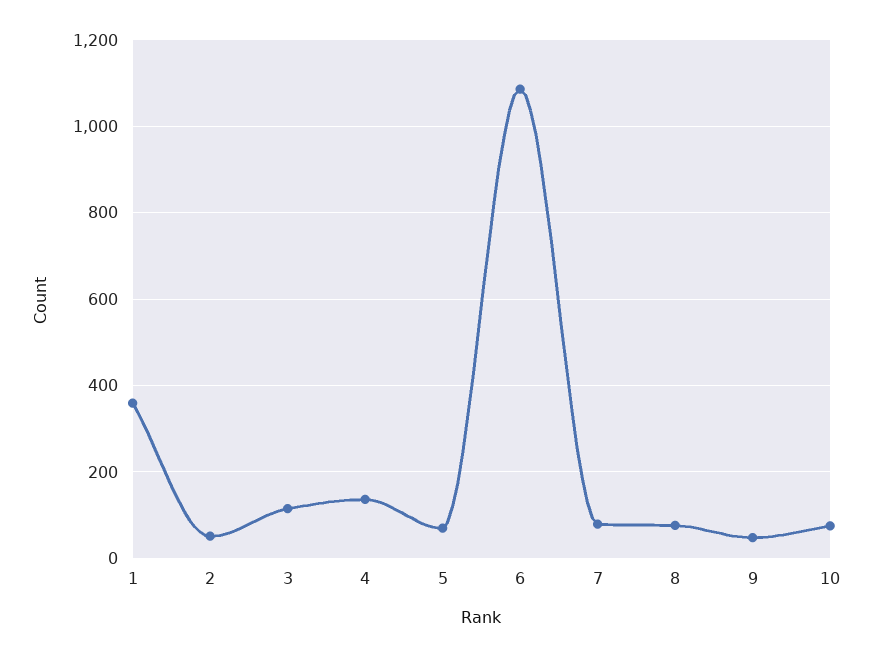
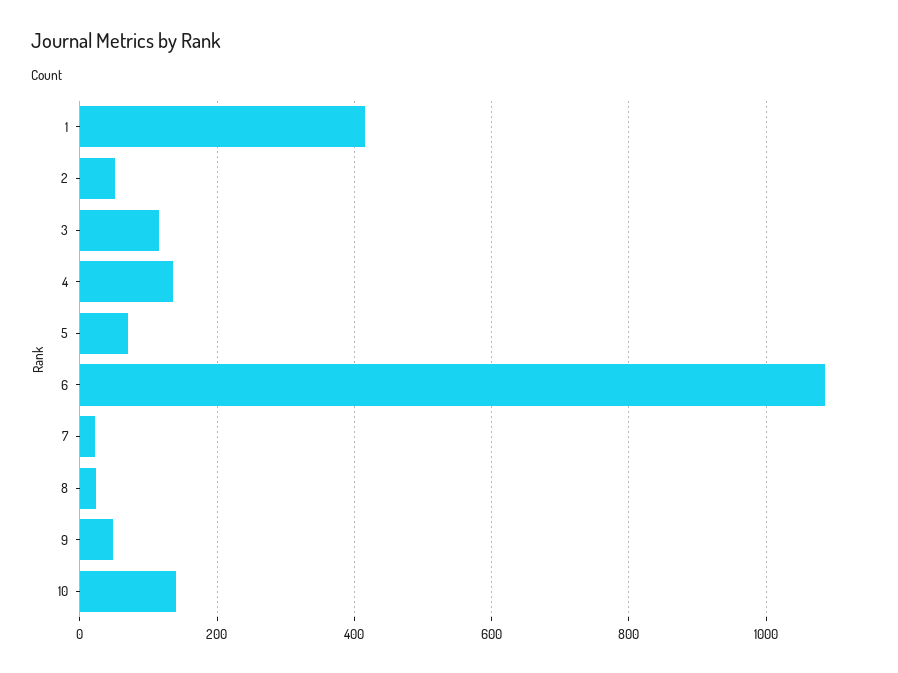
  {
-   "1": 360,
+   "1": 420,
    "2": 60,
    "3": 120,
    "4": 140,
    "5": 80,
    "6": 1080,
-   "7": 80,
+   "7": 20,
-   "8": 80,
+   "8": 20,
    "9": 40,
-   "10": 80
+   "10": 140
  }

